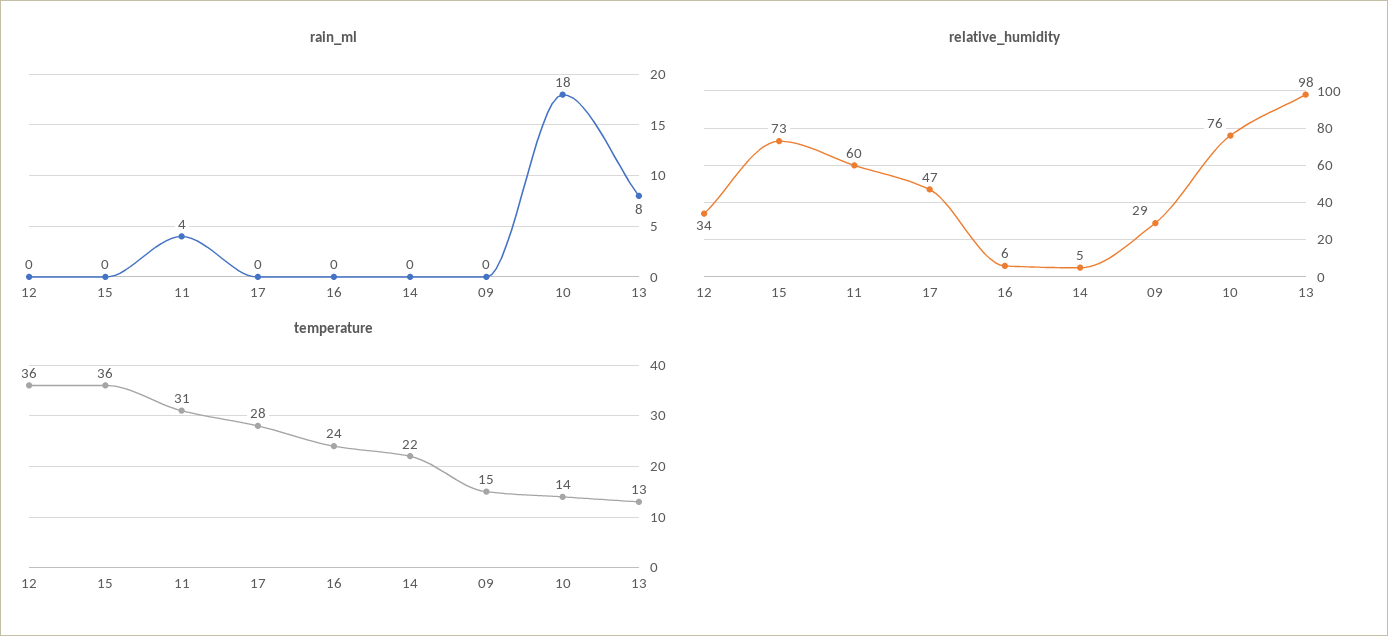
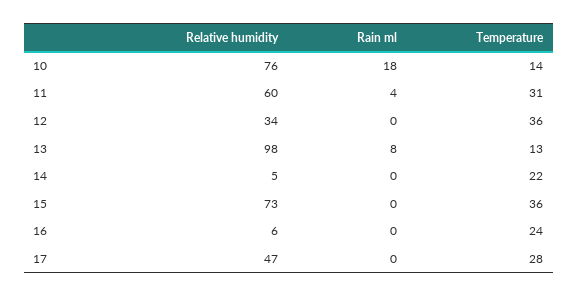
  {
    "rain_ml": {
      "12": 0,
      "15": 0,
      "11": 4,
      "17": 0,
      "16": 0,
      "14": 0,
-     "09": 0,
      "10": 18,
      "13": 8
    },
    "relative_humidity": {
      "12": 34,
      "15": 73,
      "11": 60,
      "17": 47,
      "16": 6,
      "14": 5,
-     "09": 29,
      "10": 76,
      "13": 98
    },
    "temperature": {
      "12": 36,
      "15": 36,
      "11": 31,
      "17": 28,
      "16": 24,
      "14": 22,
-     "09": 15,
      "10": 14,
      "13": 13
    }
  }

